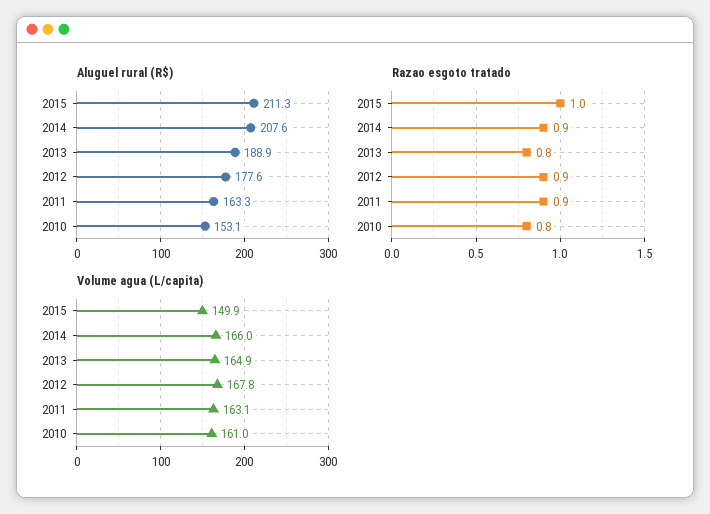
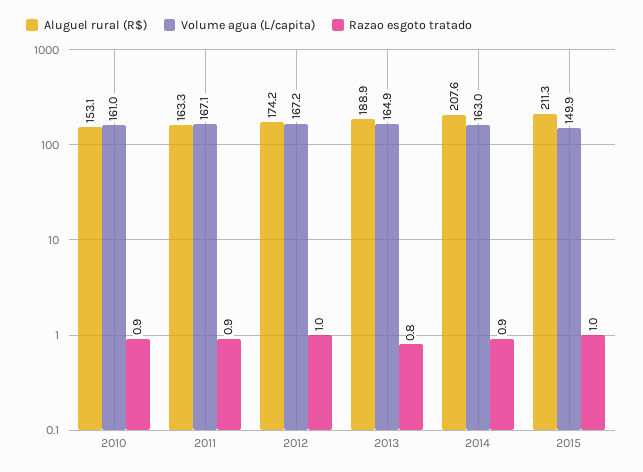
  {
    "Aluguel rural (R$)": {
      "2015": 211.3,
      "2014": 207.6,
      "2013": 188.9,
-     "2012": 177.6,
+     "2012": 174.2,
      "2011": 163.3,
      "2010": 153.1
    },
    "Razao esgoto tratado": {
      "2015": 1,
      "2014": 0.9,
      "2013": 0.8,
-     "2012": 0.9,
+     "2012": 1,
      "2011": 0.9,
-     "2010": 0.8
+     "2010": 0.9
    },
    "Volume agua (L/capita)": {
      "2015": 149.9,
-     "2014": 166,
+     "2014": 163,
      "2013": 164.9,
-     "2012": 167.8,
+     "2012": 167.2,
-     "2011": 163.1,
+     "2011": 167.1,
      "2010": 161
    }
  }

